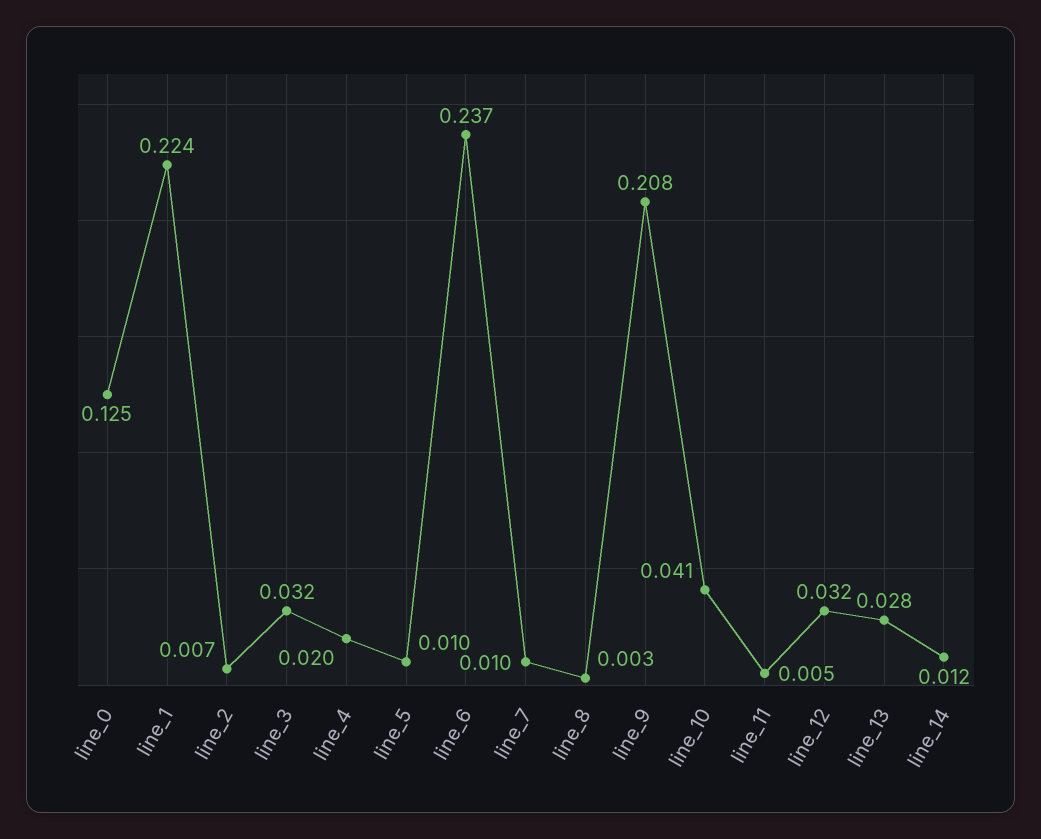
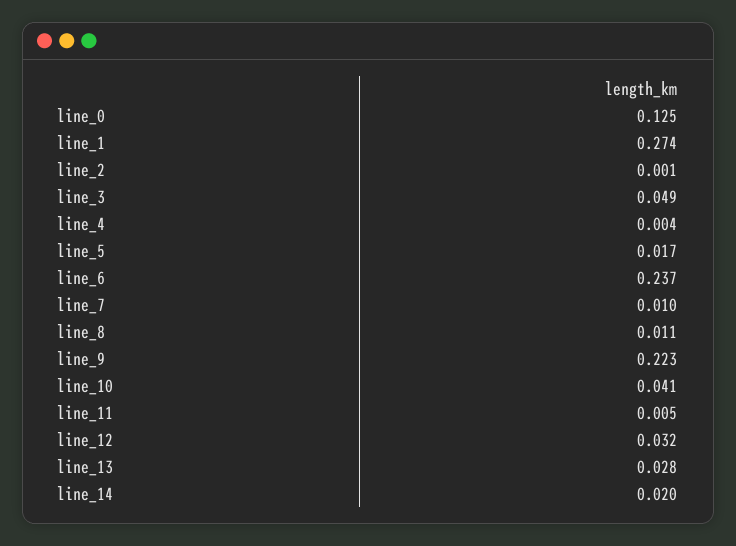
  {
    "line_0": 0.125,
-   "line_1": 0.224,
+   "line_1": 0.274,
-   "line_2": 0.007,
+   "line_2": 0.001,
-   "line_3": 0.032,
+   "line_3": 0.049,
-   "line_4": 0.02,
+   "line_4": 0.004,
-   "line_5": 0.01,
+   "line_5": 0.017,
    "line_6": 0.237,
    "line_7": 0.01,
-   "line_8": 0.003,
+   "line_8": 0.011,
-   "line_9": 0.208,
+   "line_9": 0.223,
    "line_10": 0.041,
    "line_11": 0.005,
    "line_12": 0.032,
    "line_13": 0.028,
-   "line_14": 0.012
+   "line_14": 0.02
  }

